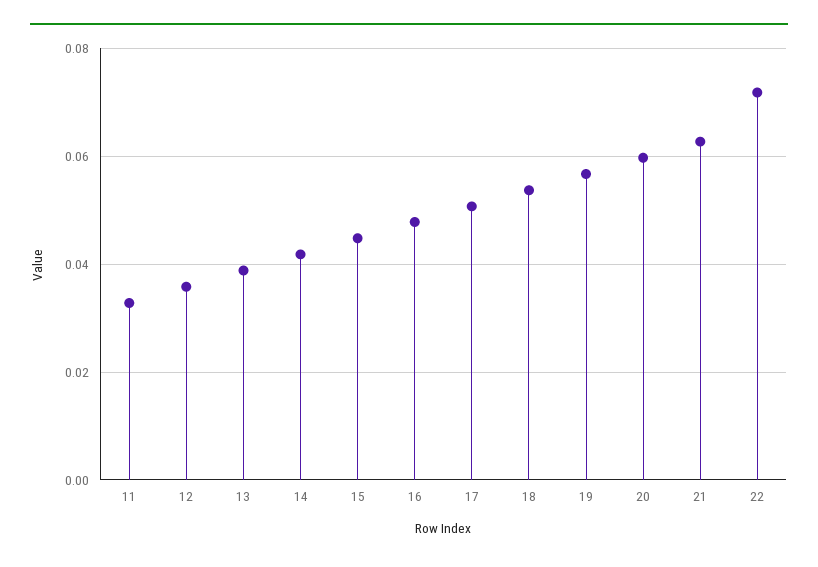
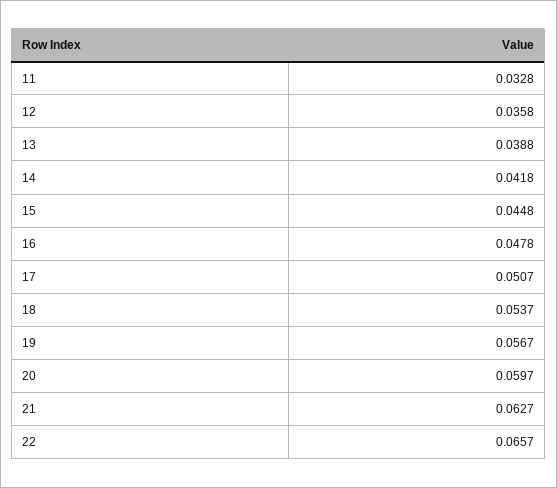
  {
    "11": 0.0328,
    "12": 0.0358,
    "13": 0.0388,
    "14": 0.0418,
    "15": 0.0448,
    "16": 0.0478,
    "17": 0.0507,
    "18": 0.0537,
    "19": 0.0567,
    "20": 0.0597,
    "21": 0.0627,
-   "22": 0.072
+   "22": 0.0657
  }

